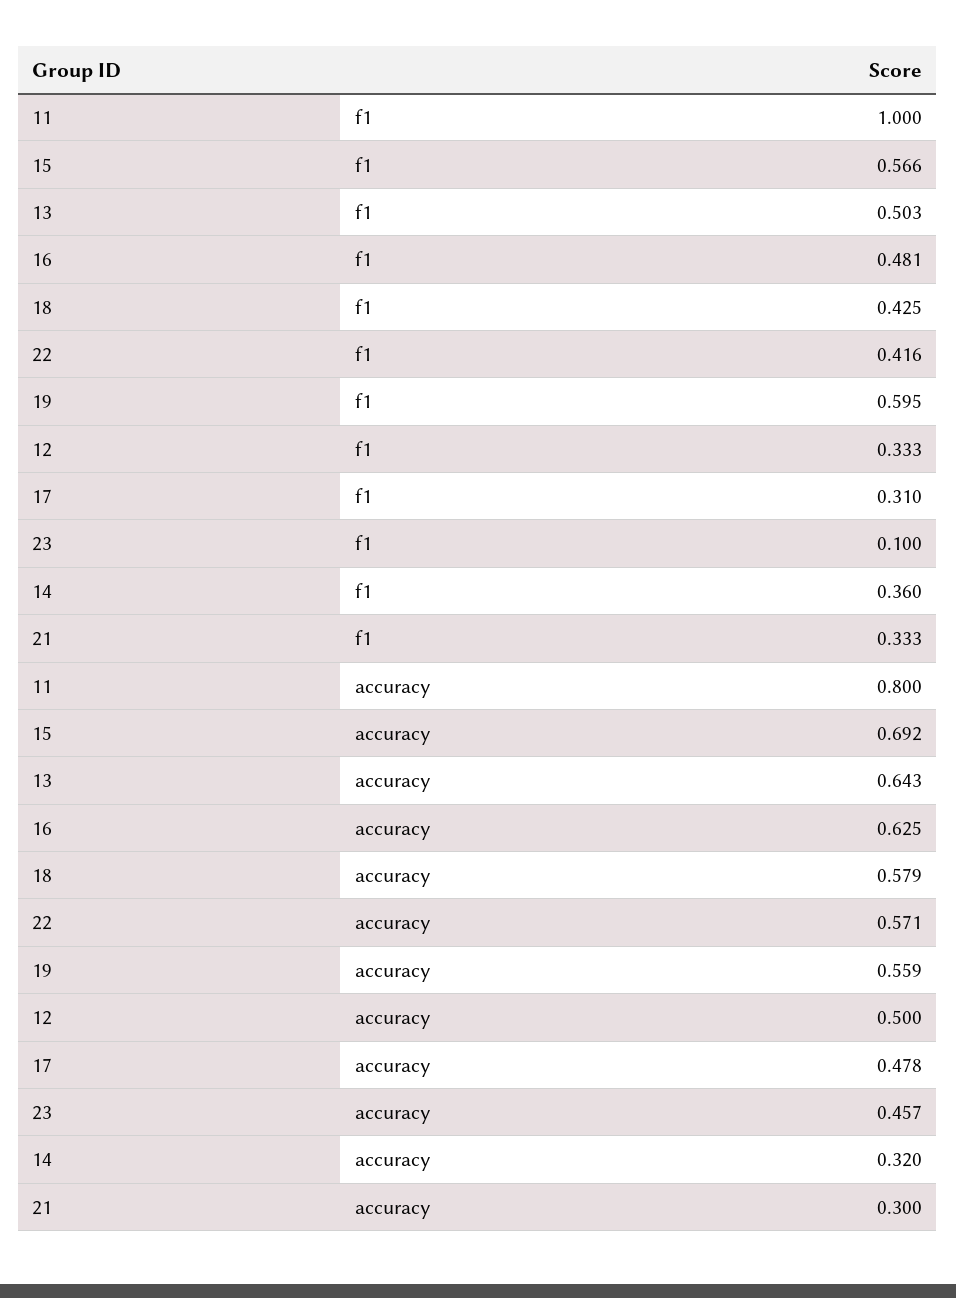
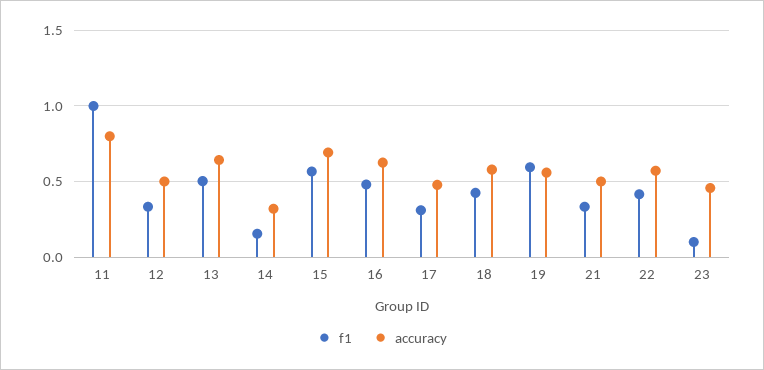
  {
    "f1": {
      "11": 1,
      "15": 0.566,
      "13": 0.503,
      "16": 0.481,
      "18": 0.425,
      "22": 0.416,
      "19": 0.595,
      "12": 0.333,
      "17": 0.31,
      "23": 0.1,
-     "14": 0.36,
+     "14": 0.15,
      "21": 0.333
    },
    "accuracy": {
      "11": 0.8,
      "15": 0.692,
      "13": 0.643,
      "16": 0.625,
      "18": 0.579,
      "22": 0.571,
      "19": 0.559,
      "12": 0.5,
      "17": 0.478,
      "23": 0.457,
      "14": 0.32,
-     "21": 0.3
+     "21": 0.5
    }
  }

